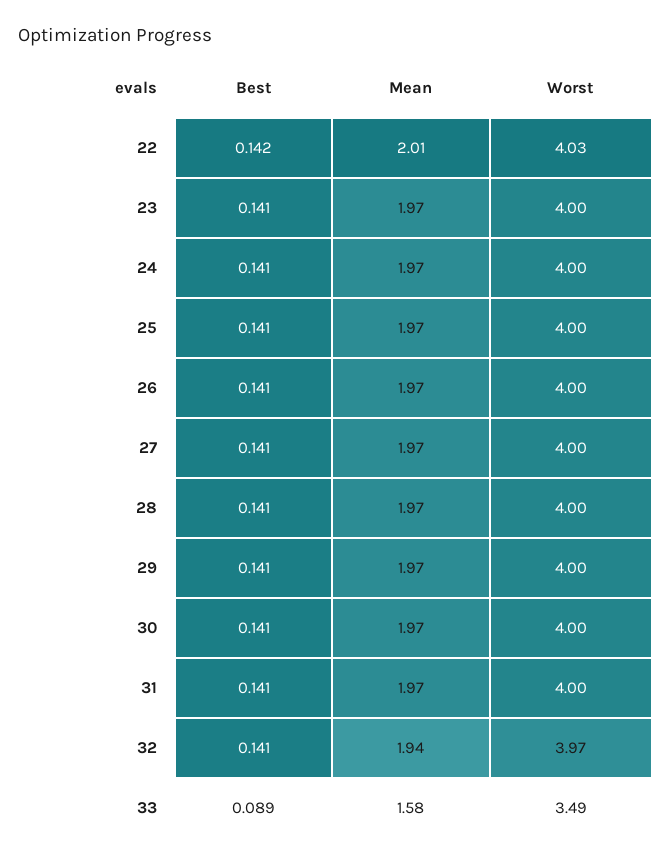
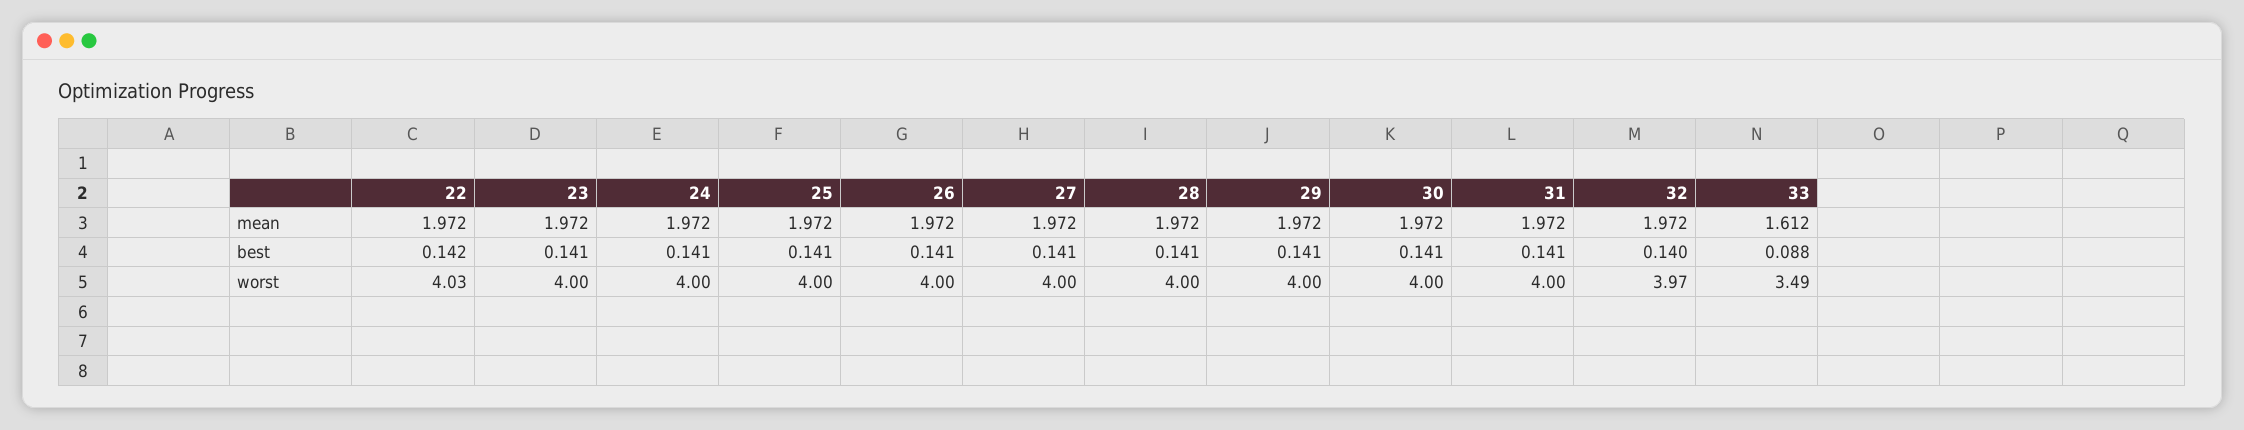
  {
    "Best": {
      "22": 0.142,
      "23": 0.141,
      "24": 0.141,
      "25": 0.141,
      "26": 0.141,
      "27": 0.141,
      "28": 0.141,
      "29": 0.141,
      "30": 0.141,
      "31": 0.141,
-     "32": 0.141,
+     "32": 0.14,
-     "33": 0.089
+     "33": 0.088
    },
    "Mean": {
-     "22": 2.01,
+     "22": 1.972,
      "23": 1.972,
      "24": 1.972,
      "25": 1.972,
      "26": 1.972,
      "27": 1.972,
      "28": 1.972,
      "29": 1.972,
      "30": 1.972,
      "31": 1.972,
-     "32": 1.94,
+     "32": 1.972,
-     "33": 1.58
+     "33": 1.612
    },
    "Worst": {
      "22": 4.03,
      "23": 4,
      "24": 4,
      "25": 4,
      "26": 4,
      "27": 4,
      "28": 4,
      "29": 4,
      "30": 4,
      "31": 4,
      "32": 3.97,
      "33": 3.49
    }
  }

